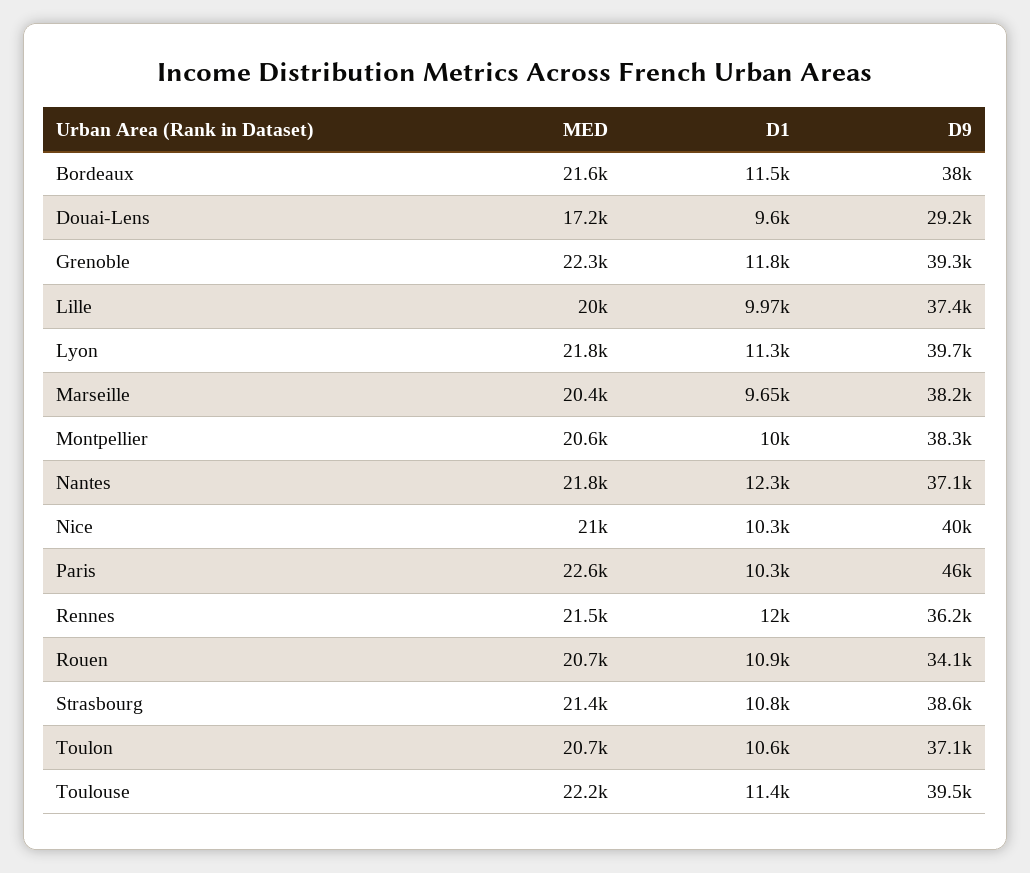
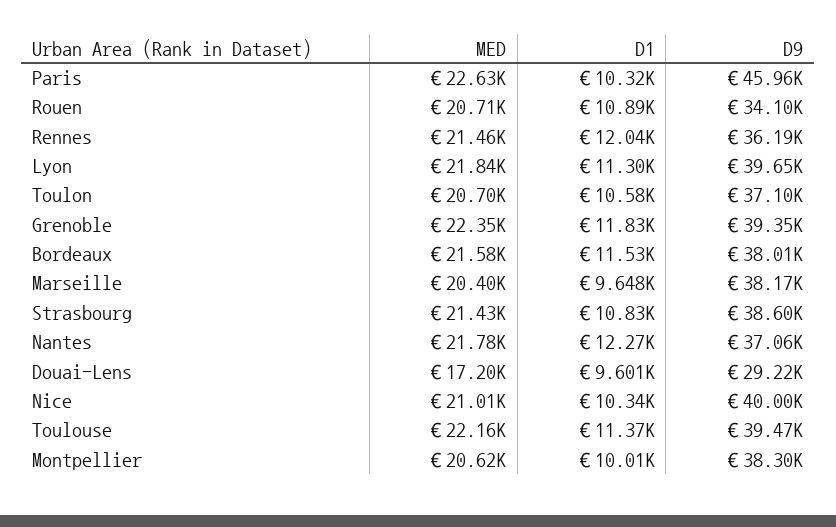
  {
    "MED": {
      "Bordeaux": 21580,
      "Douai-Lens": 17200,
      "Grenoble": 22350,
-     "Lille": 20000,
      "Lyon": 21840,
      "Marseille": 20400,
      "Montpellier": 20620,
      "Nantes": 21780,
      "Nice": 21010,
      "Paris": 22630,
      "Rennes": 21460,
      "Rouen": 20710,
      "Strasbourg": 21430,
      "Toulon": 20700,
      "Toulouse": 22160
    },
    "D1": {
      "Bordeaux": 11530,
      "Douai-Lens": 9601,
      "Grenoble": 11830,
-     "Lille": 9970,
      "Lyon": 11300,
      "Marseille": 9648,
      "Montpellier": 10010,
      "Nantes": 12270,
      "Nice": 10340,
      "Paris": 10320,
      "Rennes": 12040,
      "Rouen": 10890,
      "Strasbourg": 10830,
      "Toulon": 10580,
      "Toulouse": 11370
    },
    "D9": {
      "Bordeaux": 38010,
      "Douai-Lens": 29220,
      "Grenoble": 39350,
-     "Lille": 37400,
      "Lyon": 39650,
      "Marseille": 38170,
      "Montpellier": 38300,
      "Nantes": 37060,
      "Nice": 40000,
      "Paris": 45960,
      "Rennes": 36190,
      "Rouen": 34100,
      "Strasbourg": 38600,
      "Toulon": 37100,
      "Toulouse": 39470
    }
  }

